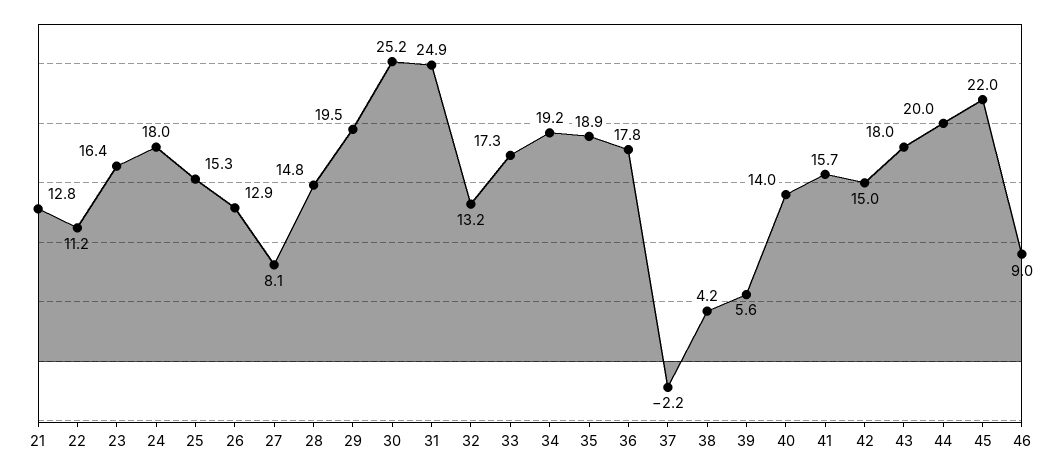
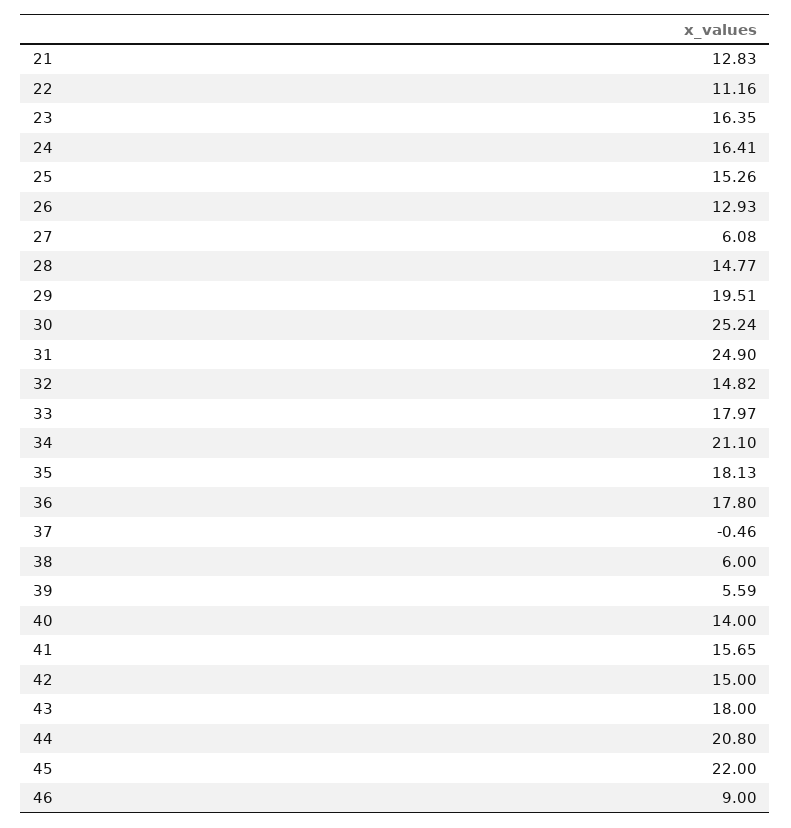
  {
    "21": 12.83,
    "22": 11.16,
    "23": 16.35,
-   "24": 18,
+   "24": 16.41,
    "25": 15.26,
    "26": 12.93,
-   "27": 8.1,
+   "27": 6.08,
    "28": 14.77,
    "29": 19.51,
    "30": 25.24,
    "31": 24.9,
-   "32": 13.2,
+   "32": 14.82,
-   "33": 17.3,
+   "33": 17.97,
-   "34": 19.2,
+   "34": 21.1,
-   "35": 18.9,
+   "35": 18.13,
    "36": 17.8,
-   "37": -2.2,
+   "37": -0.46,
-   "38": 4.2,
+   "38": 6,
    "39": 5.59,
    "40": 14,
    "41": 15.65,
    "42": 15,
    "43": 18,
-   "44": 20,
+   "44": 20.8,
    "45": 22,
    "46": 9
  }

